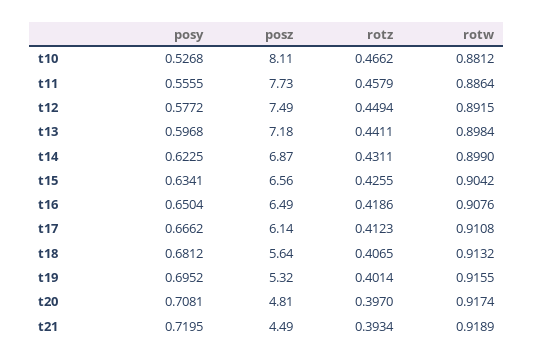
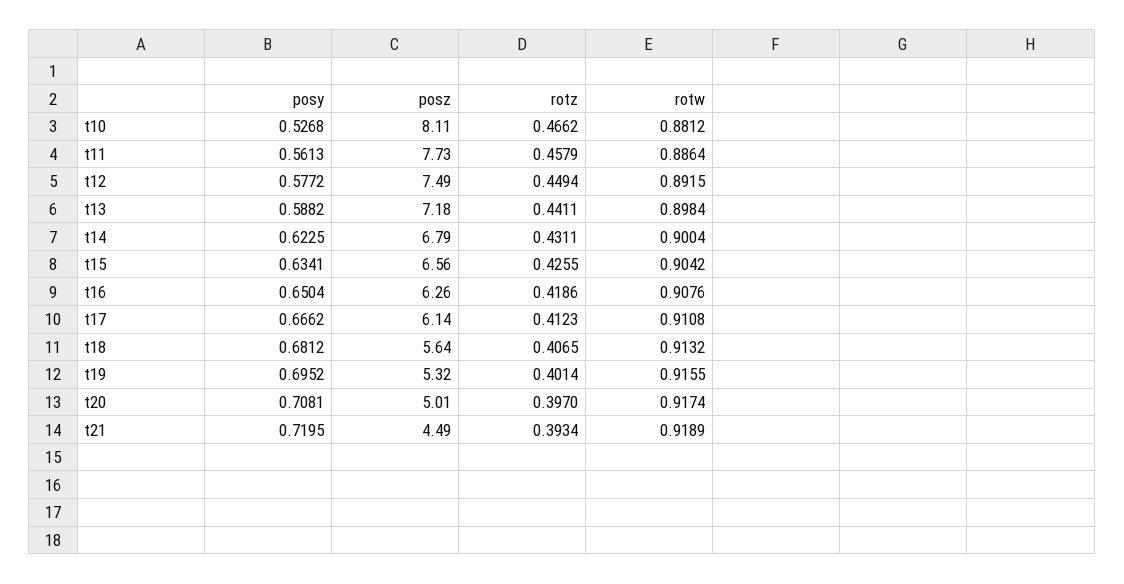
  {
    "posy": {
      "t10": 0.5268,
-     "t11": 0.5555,
+     "t11": 0.5613,
      "t12": 0.5772,
-     "t13": 0.5968,
+     "t13": 0.5882,
      "t14": 0.6225,
      "t15": 0.6341,
      "t16": 0.6504,
      "t17": 0.6662,
      "t18": 0.6812,
      "t19": 0.6952,
      "t20": 0.7081,
      "t21": 0.7195
    },
    "posz": {
      "t10": 8.11,
      "t11": 7.73,
      "t12": 7.49,
      "t13": 7.18,
-     "t14": 6.87,
+     "t14": 6.79,
      "t15": 6.56,
-     "t16": 6.49,
+     "t16": 6.26,
      "t17": 6.14,
      "t18": 5.64,
      "t19": 5.32,
-     "t20": 4.81,
+     "t20": 5.01,
      "t21": 4.49
    },
    "rotz": {
      "t10": 0.4662,
      "t11": 0.4579,
      "t12": 0.4494,
      "t13": 0.4411,
      "t14": 0.4311,
      "t15": 0.4255,
      "t16": 0.4186,
      "t17": 0.4123,
      "t18": 0.4065,
      "t19": 0.4014,
      "t20": 0.397,
      "t21": 0.3934
    },
    "rotw": {
      "t10": 0.8812,
      "t11": 0.8864,
      "t12": 0.8915,
      "t13": 0.8984,
-     "t14": 0.899,
+     "t14": 0.9004,
      "t15": 0.9042,
      "t16": 0.9076,
      "t17": 0.9108,
      "t18": 0.9132,
      "t19": 0.9155,
      "t20": 0.9174,
      "t21": 0.9189
    }
  }

